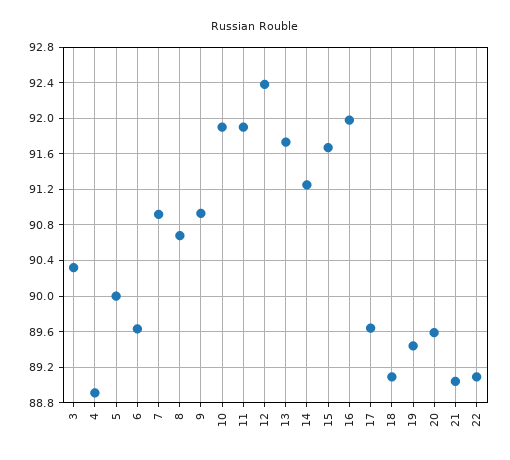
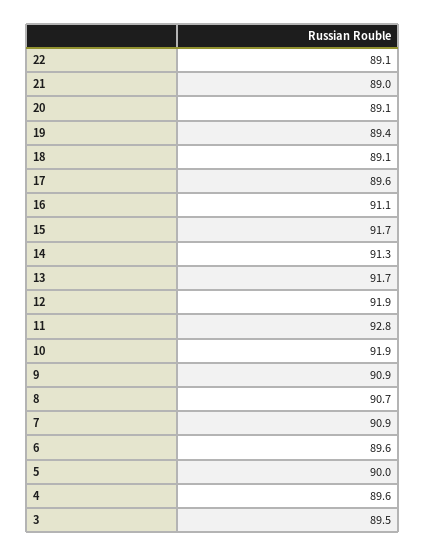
  {
-   "3": 90.3,
+   "3": 89.5,
-   "4": 88.9,
+   "4": 89.6,
    "5": 90,
    "6": 89.6,
    "7": 90.9,
    "8": 90.7,
    "9": 90.9,
    "10": 91.9,
-   "11": 91.9,
+   "11": 92.8,
-   "12": 92.4,
+   "12": 91.9,
    "13": 91.7,
    "14": 91.3,
    "15": 91.7,
-   "16": 92,
+   "16": 91.1,
    "17": 89.6,
    "18": 89.1,
    "19": 89.4,
-   "20": 89.6,
+   "20": 89.1,
    "21": 89,
    "22": 89.1
  }

